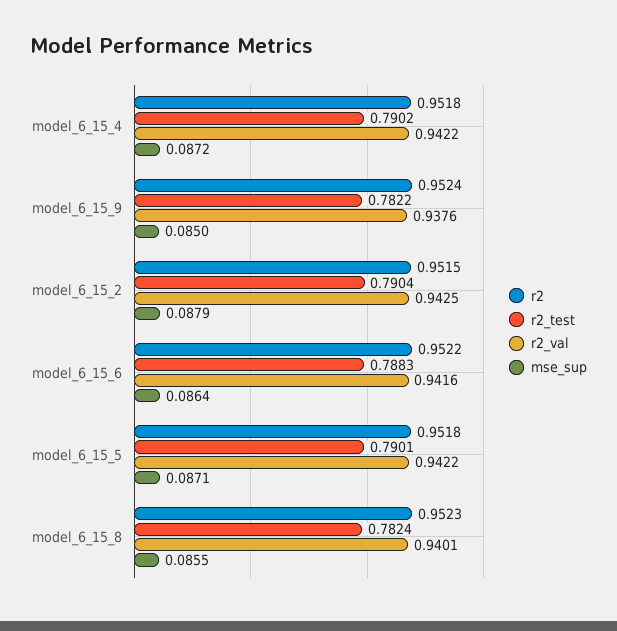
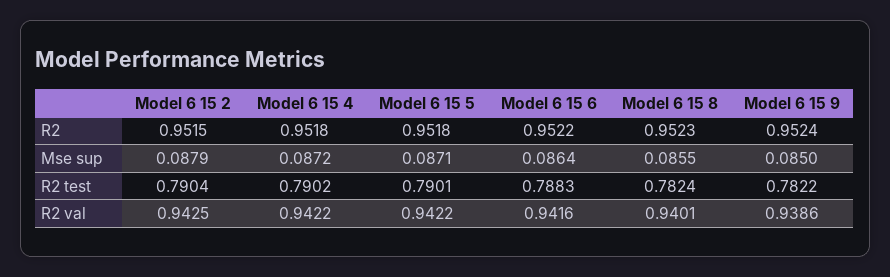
  {
    "r2": {
      "model_6_15_4": 0.9518,
      "model_6_15_9": 0.9524,
      "model_6_15_2": 0.9515,
      "model_6_15_6": 0.9522,
      "model_6_15_5": 0.9518,
      "model_6_15_8": 0.9523
    },
    "r2_test": {
      "model_6_15_4": 0.7902,
      "model_6_15_9": 0.7822,
      "model_6_15_2": 0.7904,
      "model_6_15_6": 0.7883,
      "model_6_15_5": 0.7901,
      "model_6_15_8": 0.7824
    },
    "r2_val": {
      "model_6_15_4": 0.9422,
-     "model_6_15_9": 0.9376,
+     "model_6_15_9": 0.9386,
      "model_6_15_2": 0.9425,
      "model_6_15_6": 0.9416,
      "model_6_15_5": 0.9422,
      "model_6_15_8": 0.9401
    },
    "mse_sup": {
      "model_6_15_4": 0.0872,
      "model_6_15_9": 0.085,
      "model_6_15_2": 0.0879,
      "model_6_15_6": 0.0864,
      "model_6_15_5": 0.0871,
      "model_6_15_8": 0.0855
    }
  }

